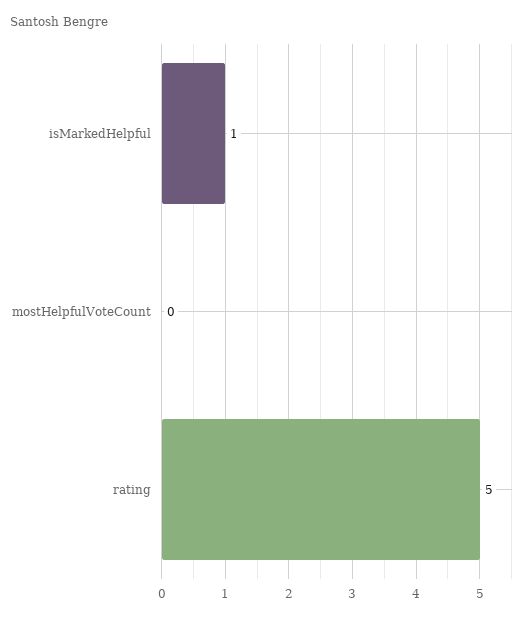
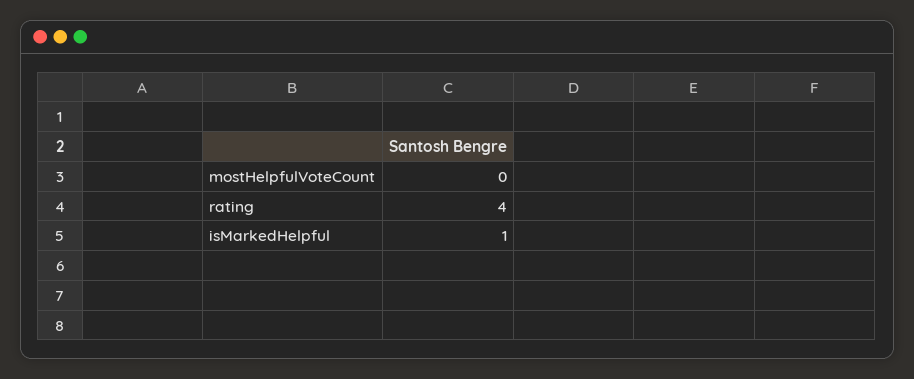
  {
    "isMarkedHelpful": 1,
    "mostHelpfulVoteCount": 0,
-   "rating": 5
+   "rating": 4
  }

